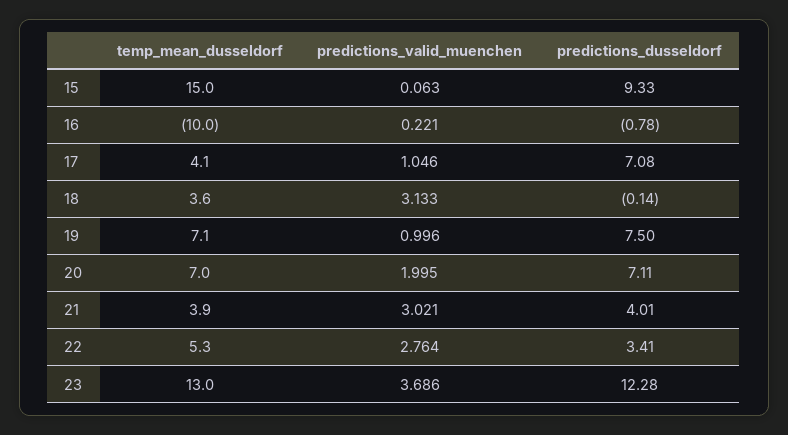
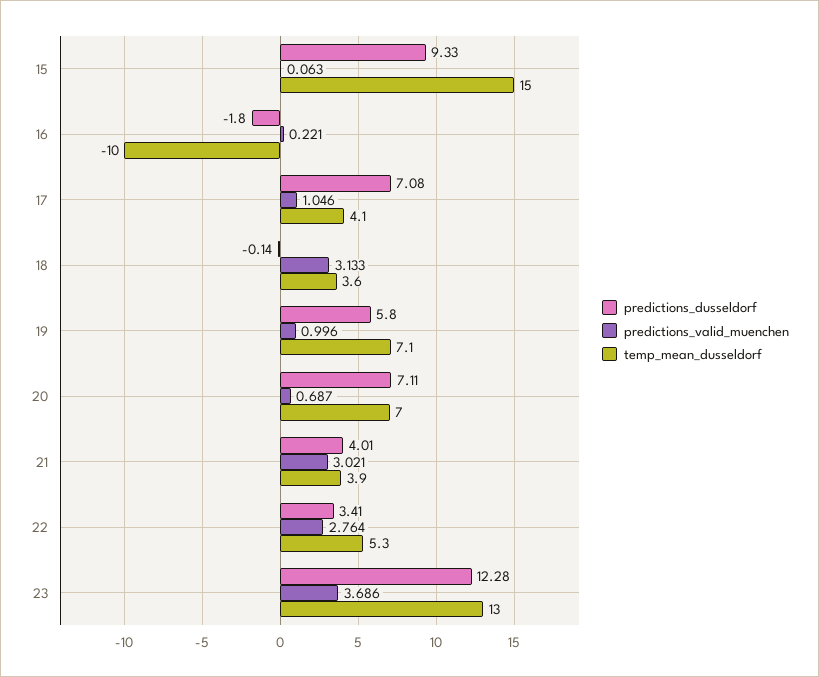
  {
    "temp_mean_dusseldorf": {
      "15": 15,
      "16": -10,
      "17": 4.1,
      "18": 3.6,
      "19": 7.1,
      "20": 7,
      "21": 3.9,
      "22": 5.3,
      "23": 13
    },
    "predictions_valid_muenchen": {
      "15": 0.063,
      "16": 0.221,
      "17": 1.046,
      "18": 3.133,
      "19": 0.996,
-     "20": 1.995,
+     "20": 0.687,
      "21": 3.021,
      "22": 2.764,
      "23": 3.686
    },
    "predictions_dusseldorf": {
      "15": 9.33,
-     "16": -0.78,
+     "16": -1.8,
      "17": 7.08,
      "18": -0.14,
-     "19": 7.5,
+     "19": 5.8,
      "20": 7.11,
      "21": 4.01,
      "22": 3.41,
      "23": 12.28
    }
  }

